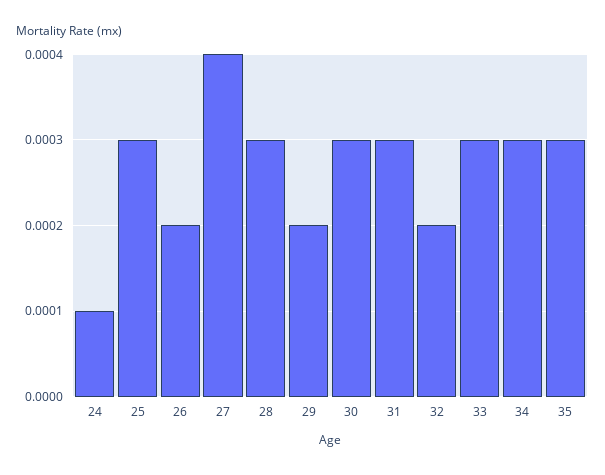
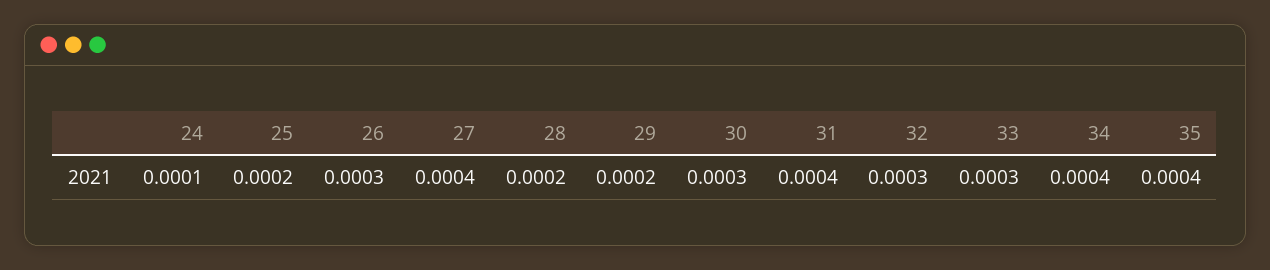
  {
    "24": 0.0001,
-   "25": 0.0003,
+   "25": 0.0002,
-   "26": 0.0002,
+   "26": 0.0003,
    "27": 0.0004,
-   "28": 0.0003,
+   "28": 0.0002,
    "29": 0.0002,
    "30": 0.0003,
-   "31": 0.0003,
+   "31": 0.0004,
-   "32": 0.0002,
+   "32": 0.0003,
    "33": 0.0003,
-   "34": 0.0003,
+   "34": 0.0004,
-   "35": 0.0003
+   "35": 0.0004
  }

